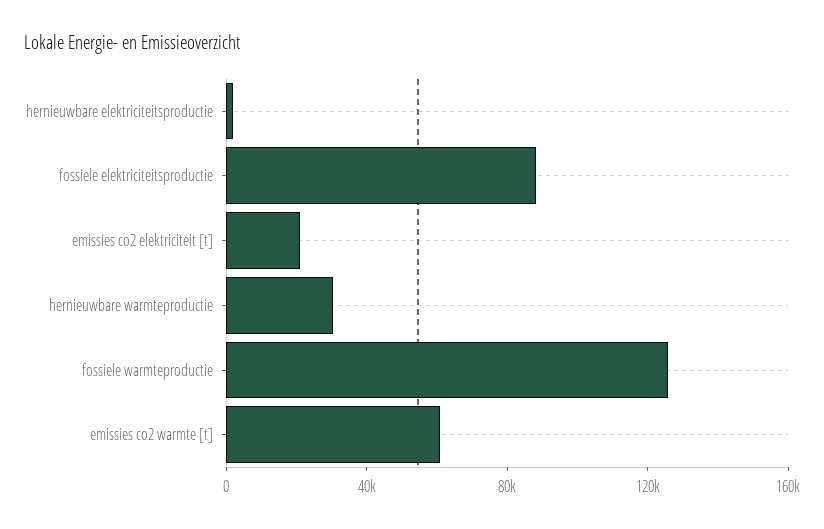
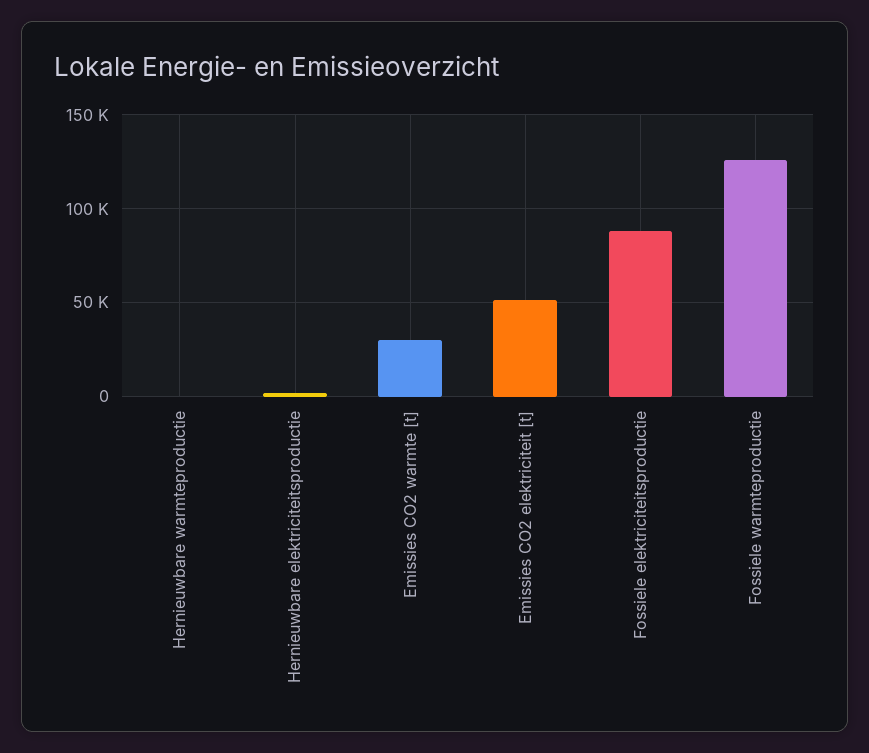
  {
    "hernieuwbare elektriciteitsproductie": 0,
    "fossiele elektriciteitsproductie": 90000,
-   "emissies co2 elektriciteit [t]": 20000,
+   "emissies co2 elektriciteit [t]": 50000,
-   "hernieuwbare warmteproductie": 30000,
+   "hernieuwbare warmteproductie": 0,
    "fossiele warmteproductie": 125000,
-   "emissies co2 warmte [t]": 60000
+   "emissies co2 warmte [t]": 30000
  }

